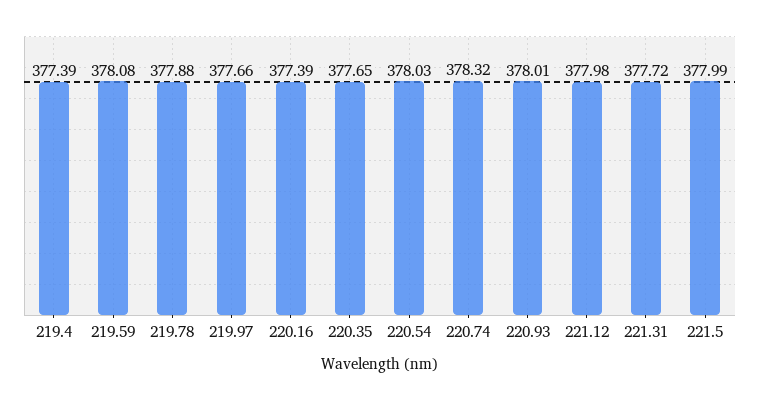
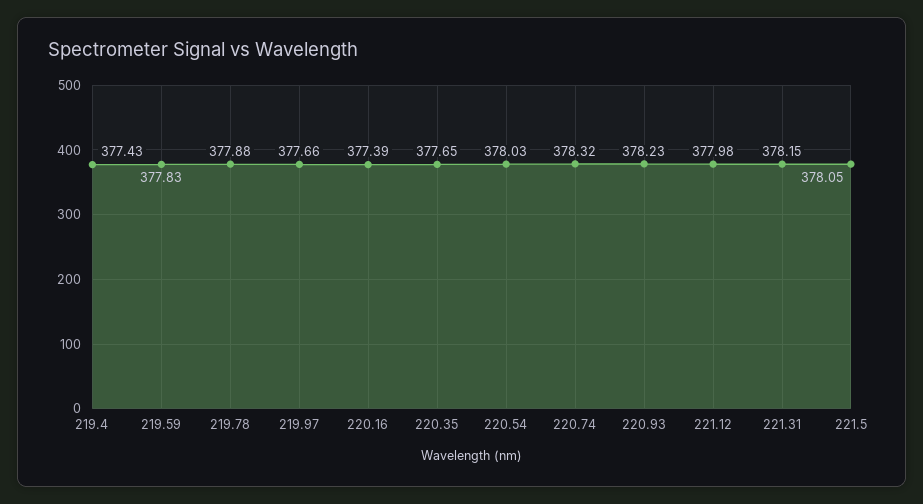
  {
-   "219.4": 377.39,
+   "219.4": 377.43,
-   "219.59": 378.08,
+   "219.59": 377.83,
    "219.78": 377.88,
    "219.97": 377.66,
    "220.16": 377.39,
    "220.35": 377.65,
    "220.54": 378.03,
    "220.74": 378.32,
-   "220.93": 378.01,
+   "220.93": 378.23,
    "221.12": 377.98,
-   "221.31": 377.72,
+   "221.31": 378.15,
-   "221.5": 377.99
+   "221.5": 378.05
  }

